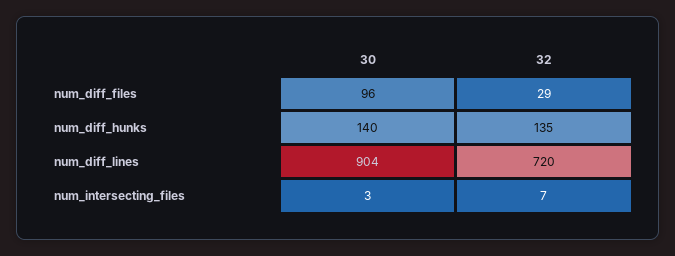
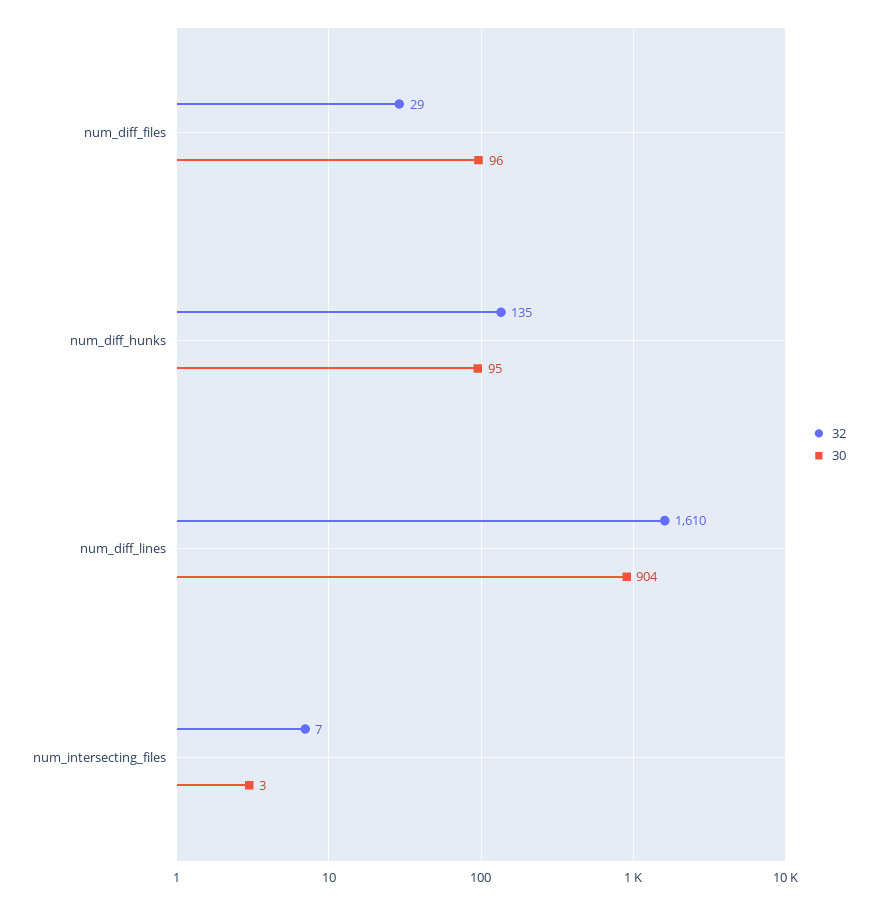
  {
    "30": {
      "num_diff_files": 96,
-     "num_diff_hunks": 140,
+     "num_diff_hunks": 95,
      "num_diff_lines": 904,
      "num_intersecting_files": 3
    },
    "32": {
      "num_diff_files": 29,
      "num_diff_hunks": 135,
-     "num_diff_lines": 720,
+     "num_diff_lines": 1610,
      "num_intersecting_files": 7
    }
  }

